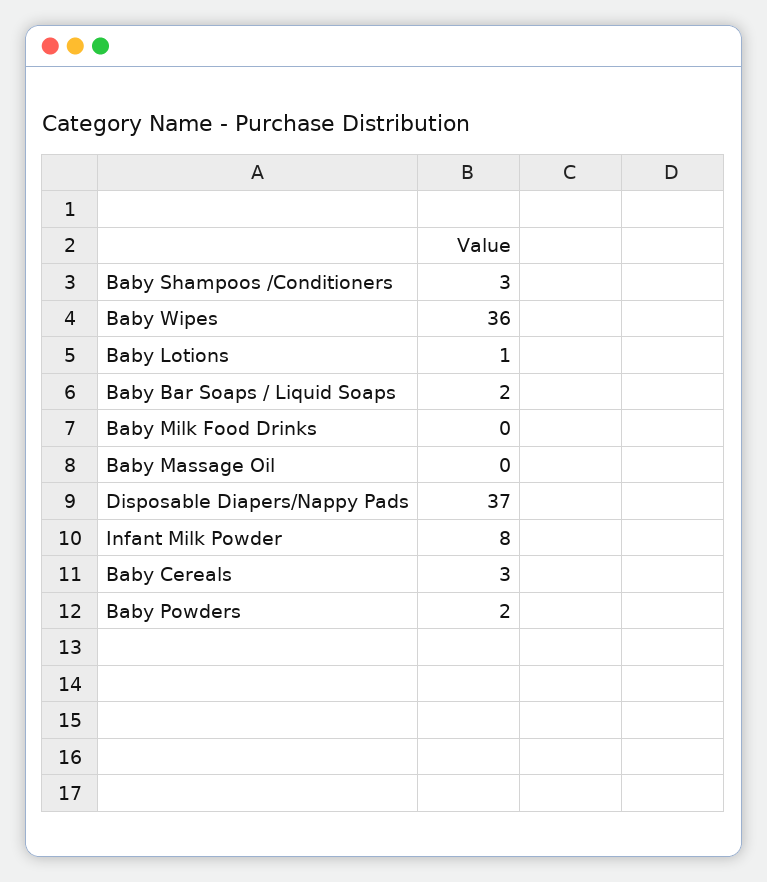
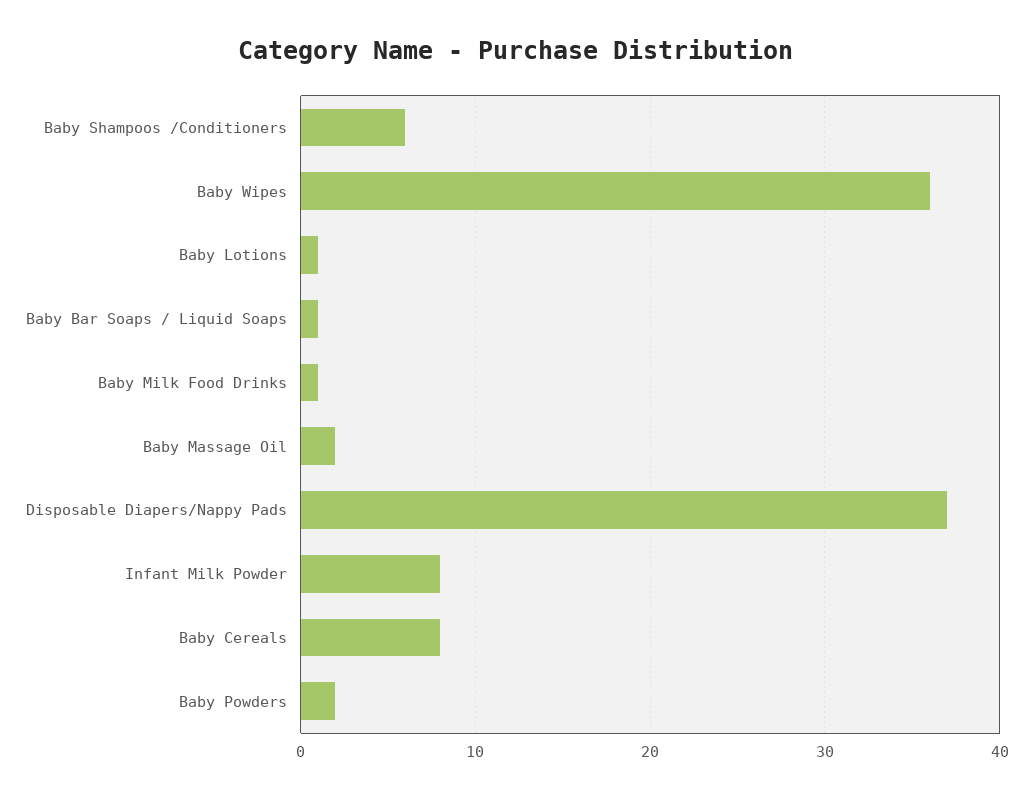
  {
-   "Baby Shampoos /Conditioners": 3,
+   "Baby Shampoos /Conditioners": 6,
    "Baby Wipes": 36,
    "Baby Lotions": 1,
-   "Baby Bar Soaps / Liquid Soaps": 2,
+   "Baby Bar Soaps / Liquid Soaps": 1,
-   "Baby Milk Food Drinks": 0,
+   "Baby Milk Food Drinks": 1,
-   "Baby Massage Oil": 0,
+   "Baby Massage Oil": 2,
    "Disposable Diapers/Nappy Pads": 37,
    "Infant Milk Powder": 8,
-   "Baby Cereals": 3,
+   "Baby Cereals": 8,
    "Baby Powders": 2
  }

